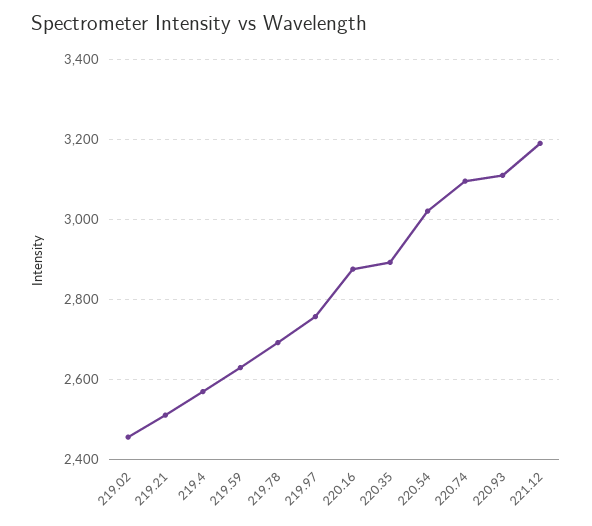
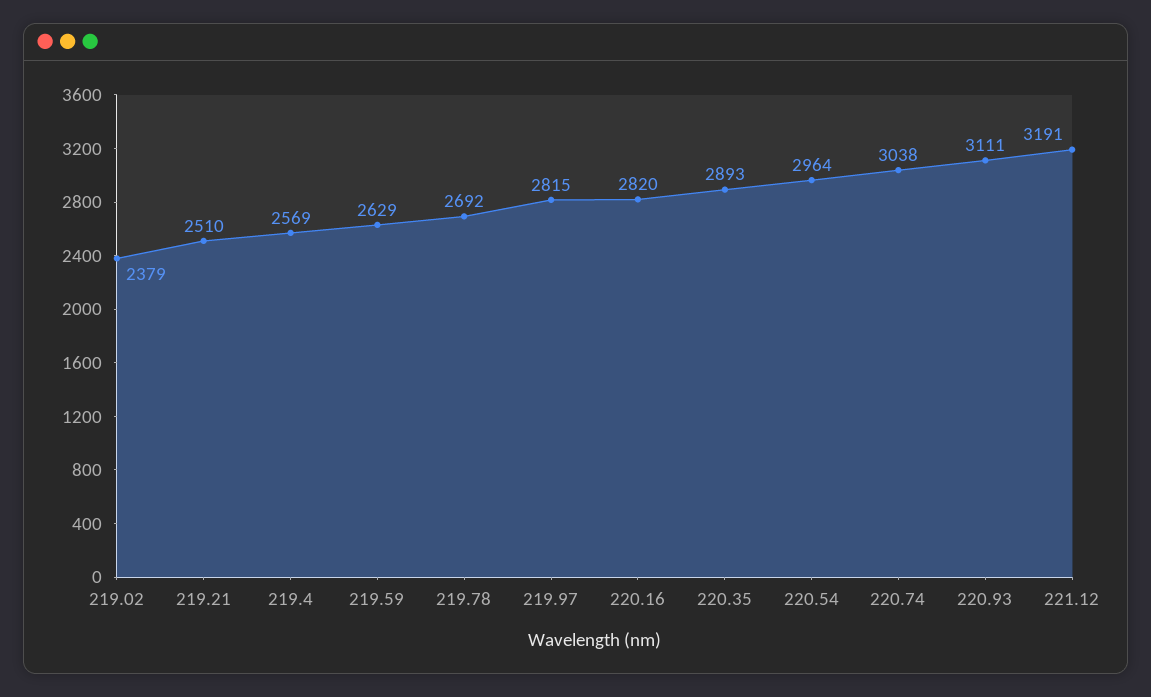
  {
-   "219.02": 2460,
+   "219.02": 2379,
    "219.21": 2510,
    "219.4": 2569,
    "219.59": 2629,
    "219.78": 2692,
-   "219.97": 2760,
+   "219.97": 2815,
-   "220.16": 2880,
+   "220.16": 2820,
    "220.35": 2893,
-   "220.54": 3020,
+   "220.54": 2964,
-   "220.74": 3100,
+   "220.74": 3038,
    "220.93": 3111,
    "221.12": 3191
  }

